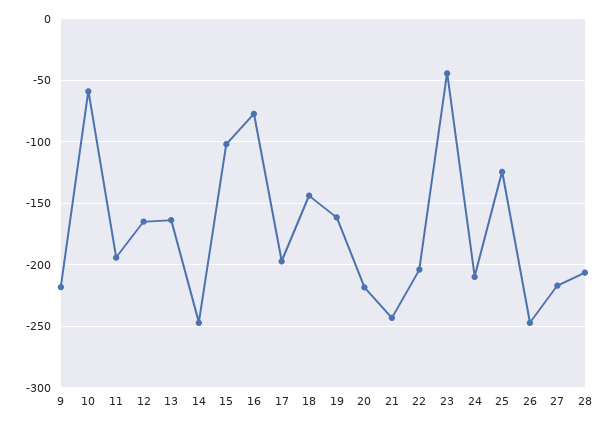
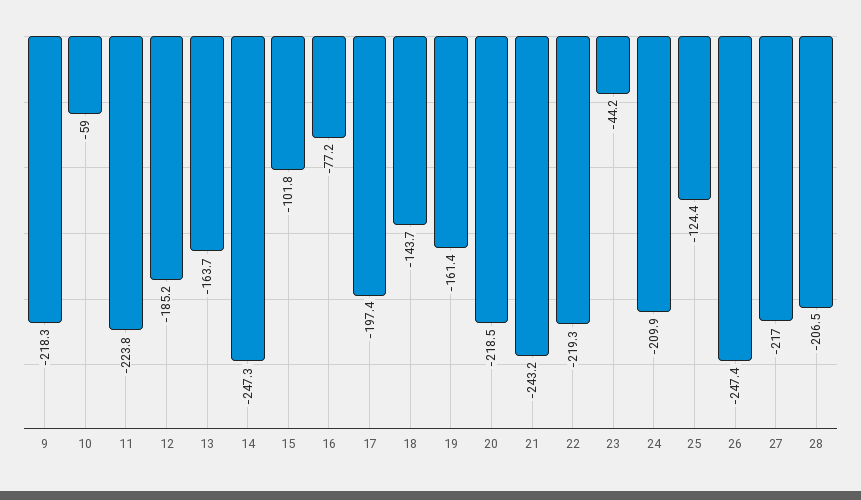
  {
    "9": -218.3,
    "10": -59,
-   "11": -195,
+   "11": -223.8,
-   "12": -165,
+   "12": -185.2,
    "13": -163.7,
    "14": -247.3,
    "15": -101.8,
    "16": -77.2,
    "17": -197.4,
    "18": -143.7,
    "19": -161.4,
    "20": -218.5,
    "21": -243.2,
-   "22": -205,
+   "22": -219.3,
    "23": -44.2,
    "24": -209.9,
    "25": -124.4,
    "26": -247.4,
    "27": -217,
    "28": -206.5
  }

